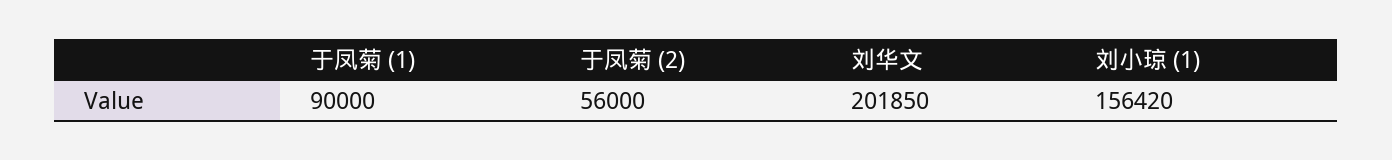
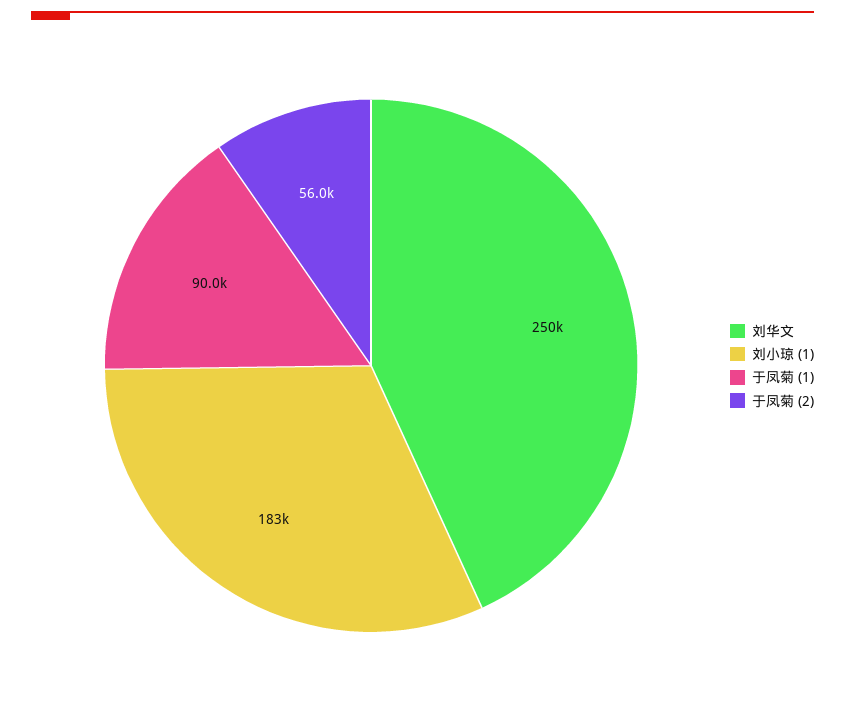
  {
    "于凤菊 (1)": 90000,
    "于凤菊 (2)": 56000,
-   "刘华文": 201850,
+   "刘华文": 250000,
-   "刘小琼 (1)": 156420
+   "刘小琼 (1)": 183000
  }

